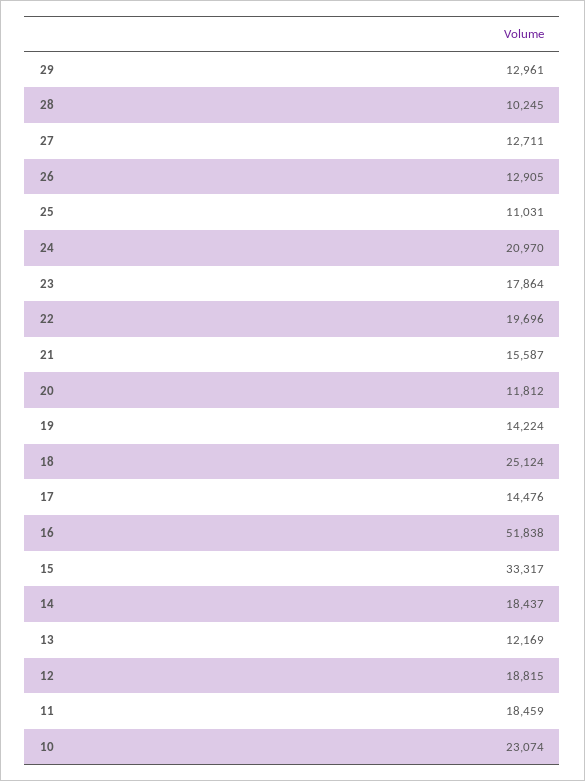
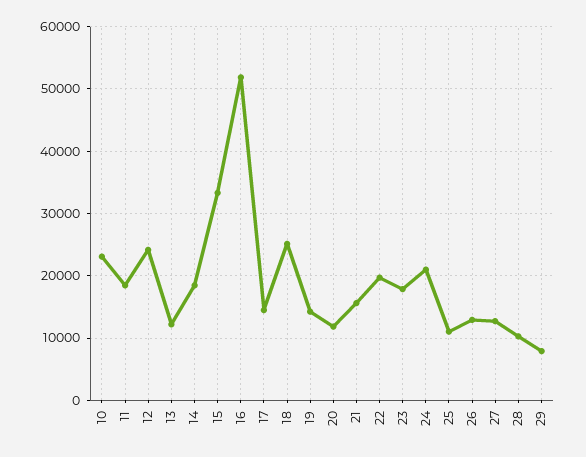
  {
-   "29": 12961,
+   "29": 8000,
    "28": 10245,
    "27": 12711,
    "26": 12905,
    "25": 11031,
    "24": 20970,
    "23": 17864,
    "22": 19696,
    "21": 15587,
    "20": 11812,
    "19": 14224,
    "18": 25124,
    "17": 14476,
    "16": 51838,
    "15": 33317,
    "14": 18437,
    "13": 12169,
-   "12": 18815,
+   "12": 24000,
    "11": 18459,
    "10": 23074
  }

